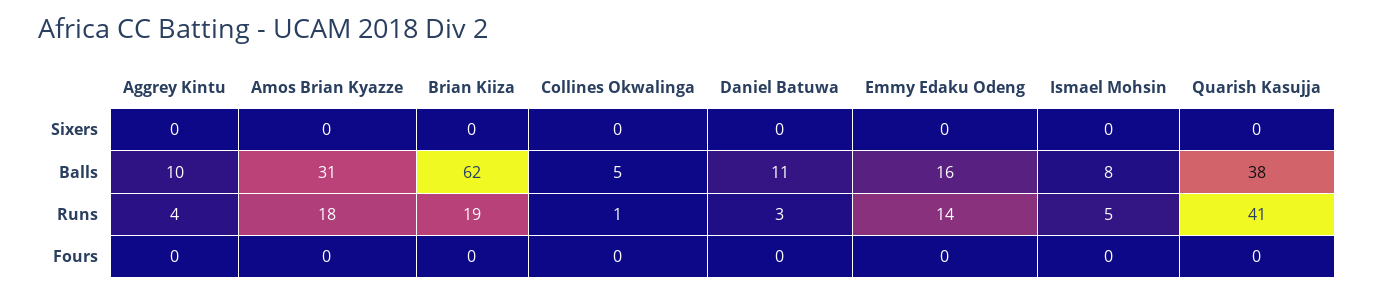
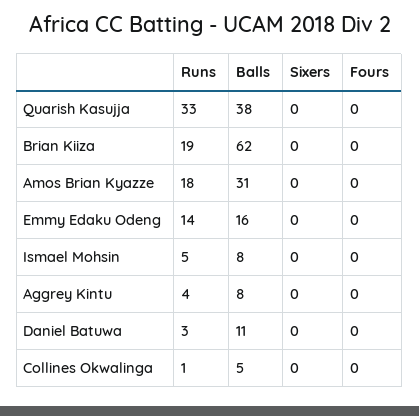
  {
    "Aggrey Kintu": {
      "Sixers": 0,
-     "Balls": 10,
+     "Balls": 8,
      "Runs": 4,
      "Fours": 0
    },
    "Amos Brian Kyazze": {
      "Sixers": 0,
      "Balls": 31,
      "Runs": 18,
      "Fours": 0
    },
    "Brian Kiiza": {
      "Sixers": 0,
      "Balls": 62,
      "Runs": 19,
      "Fours": 0
    },
    "Collines Okwalinga": {
      "Sixers": 0,
      "Balls": 5,
      "Runs": 1,
      "Fours": 0
    },
    "Daniel Batuwa": {
      "Sixers": 0,
      "Balls": 11,
      "Runs": 3,
      "Fours": 0
    },
    "Emmy Edaku Odeng": {
      "Sixers": 0,
      "Balls": 16,
      "Runs": 14,
      "Fours": 0
    },
    "Ismael Mohsin": {
      "Sixers": 0,
      "Balls": 8,
      "Runs": 5,
      "Fours": 0
    },
    "Quarish Kasujja": {
      "Sixers": 0,
      "Balls": 38,
-     "Runs": 41,
+     "Runs": 33,
      "Fours": 0
    }
  }

